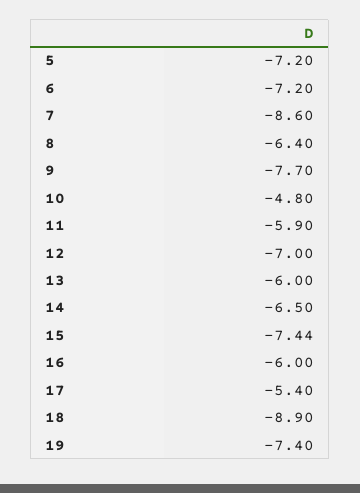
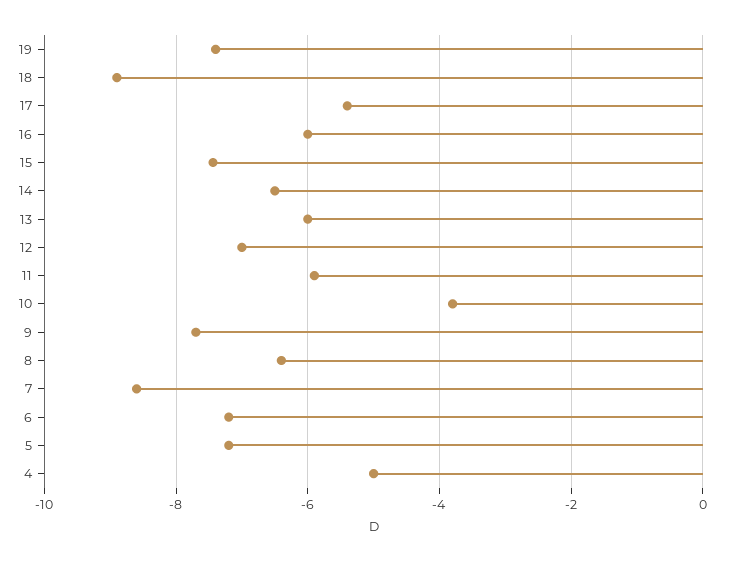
  {
    "5": -7.2,
    "6": -7.2,
    "7": -8.6,
    "8": -6.4,
    "9": -7.7,
-   "10": -4.8,
+   "10": -3.8,
    "11": -5.9,
    "12": -7,
    "13": -6,
    "14": -6.5,
    "15": -7.44,
    "16": -6,
    "17": -5.4,
    "18": -8.9,
-   "19": -7.4
+   "19": -7.4,
+   "4": -5
  }

